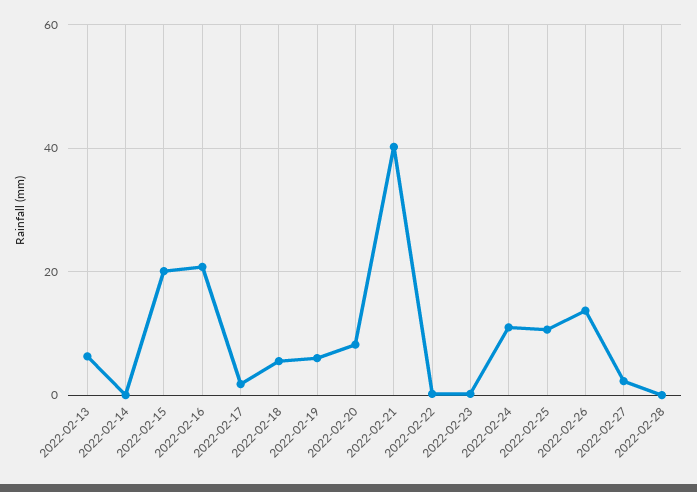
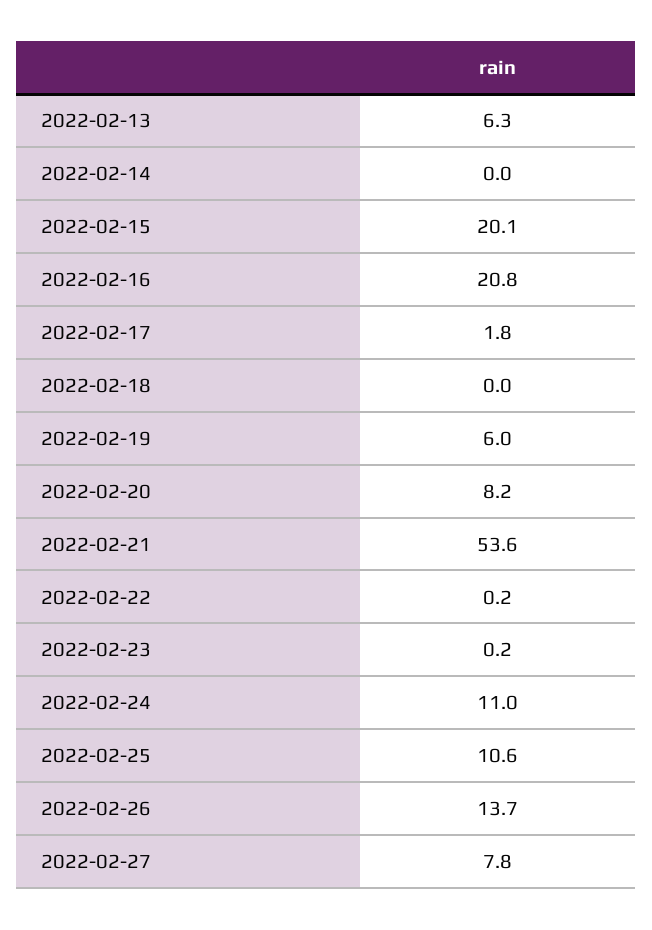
  {
    "2022-02-13": 6.3,
    "2022-02-14": 0,
    "2022-02-15": 20.1,
    "2022-02-16": 20.8,
    "2022-02-17": 1.8,
-   "2022-02-18": 6,
+   "2022-02-18": 0,
    "2022-02-19": 6,
    "2022-02-20": 8.2,
-   "2022-02-21": 40,
+   "2022-02-21": 53.6,
    "2022-02-22": 0.2,
    "2022-02-23": 0.2,
    "2022-02-24": 11,
    "2022-02-25": 10.6,
    "2022-02-26": 13.7,
-   "2022-02-27": 2,
+   "2022-02-27": 7.8
-   "2022-02-28": 0
  }

